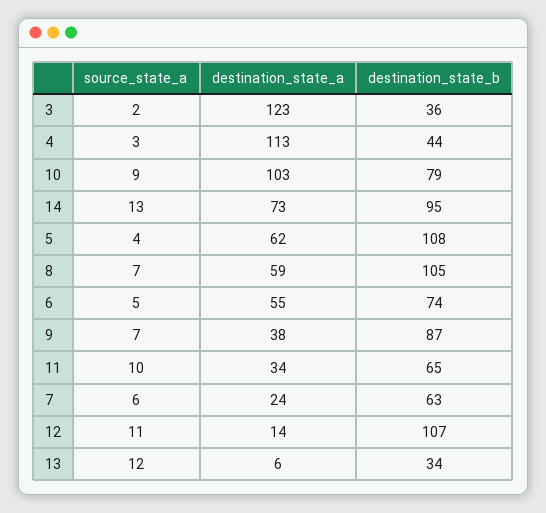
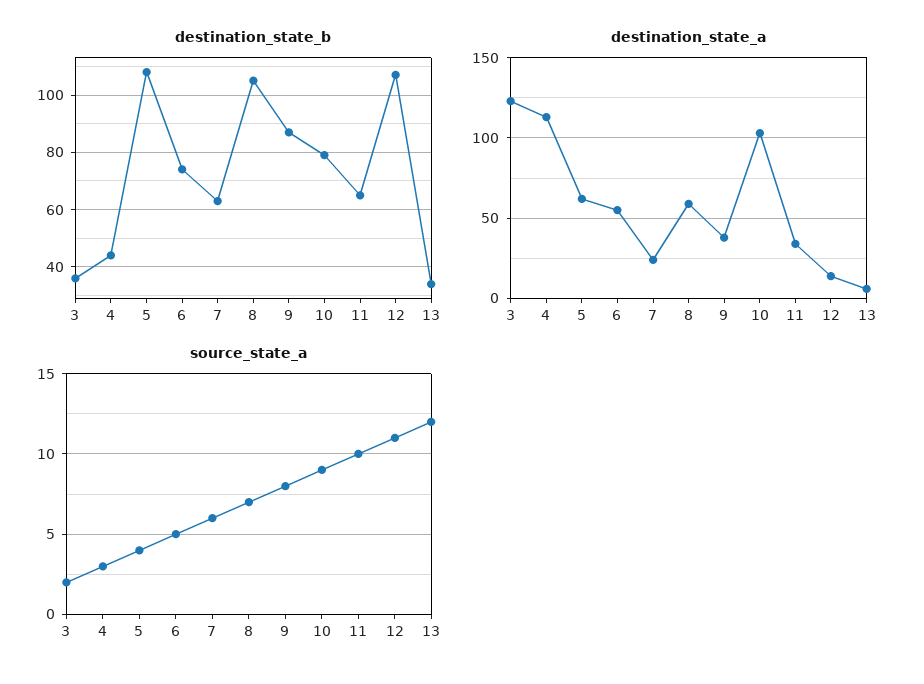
  {
    "source_state_a": {
      "3": 2,
      "4": 3,
      "10": 9,
-     "14": 13,
      "5": 4,
      "8": 7,
      "6": 5,
-     "9": 7,
+     "9": 8,
      "11": 10,
      "7": 6,
      "12": 11,
      "13": 12
    },
    "destination_state_a": {
      "3": 123,
      "4": 113,
      "10": 103,
-     "14": 73,
      "5": 62,
      "8": 59,
      "6": 55,
      "9": 38,
      "11": 34,
      "7": 24,
      "12": 14,
      "13": 6
    },
    "destination_state_b": {
      "3": 36,
      "4": 44,
      "10": 79,
-     "14": 95,
      "5": 108,
      "8": 105,
      "6": 74,
      "9": 87,
      "11": 65,
      "7": 63,
      "12": 107,
      "13": 34
    }
  }

